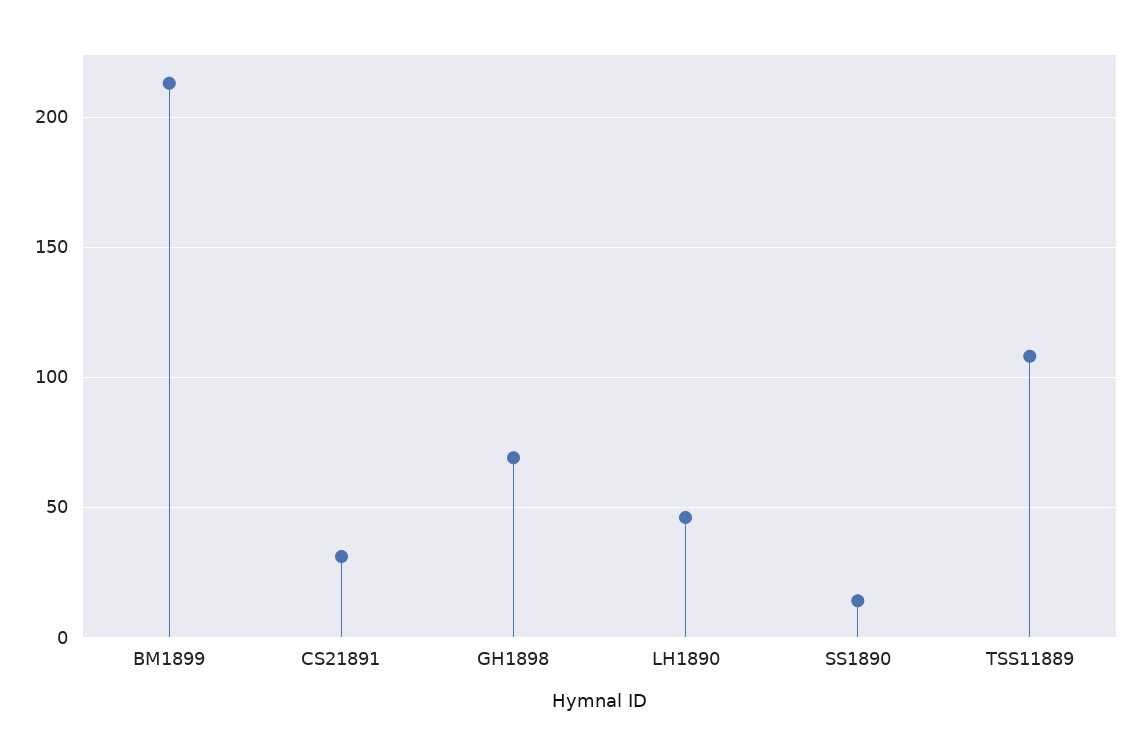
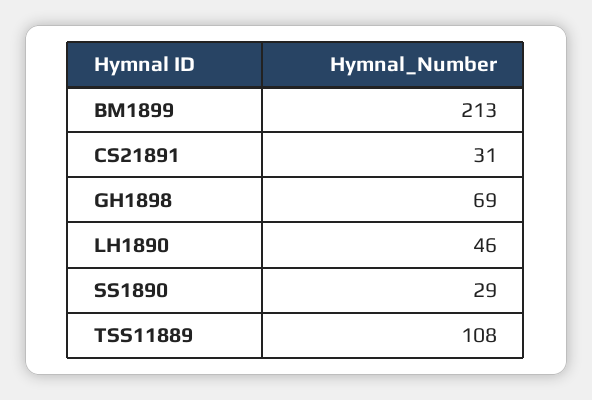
  {
    "BM1899": 213,
    "CS21891": 31,
    "GH1898": 69,
    "LH1890": 46,
-   "SS1890": 15,
+   "SS1890": 29,
    "TSS11889": 108
  }

